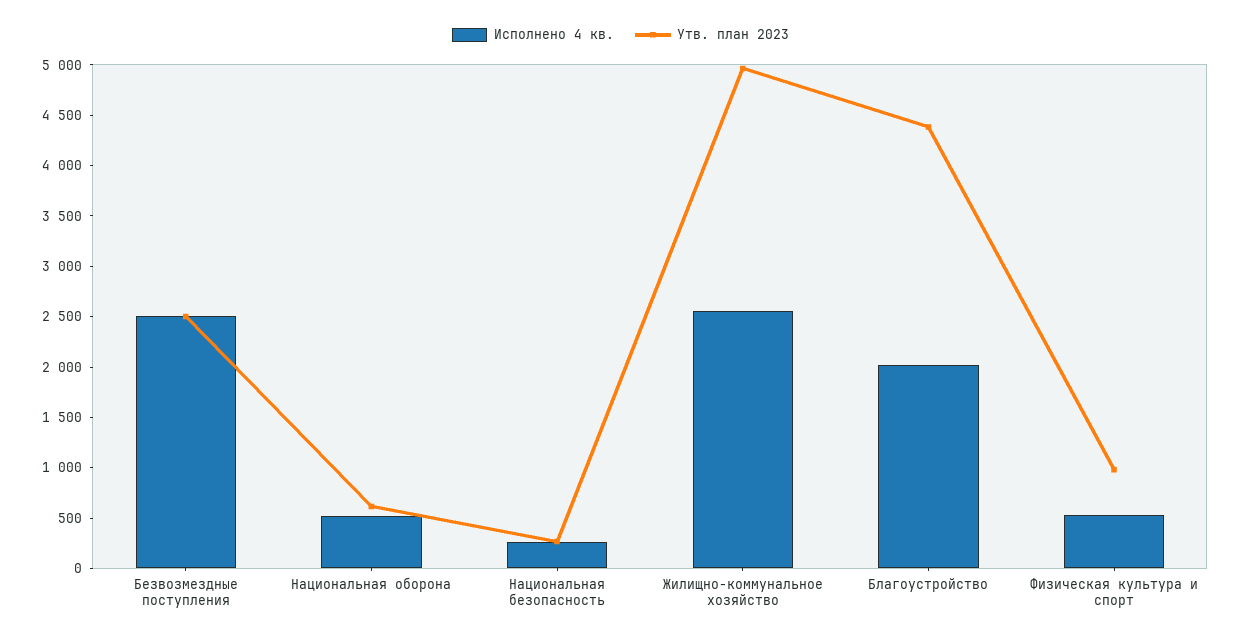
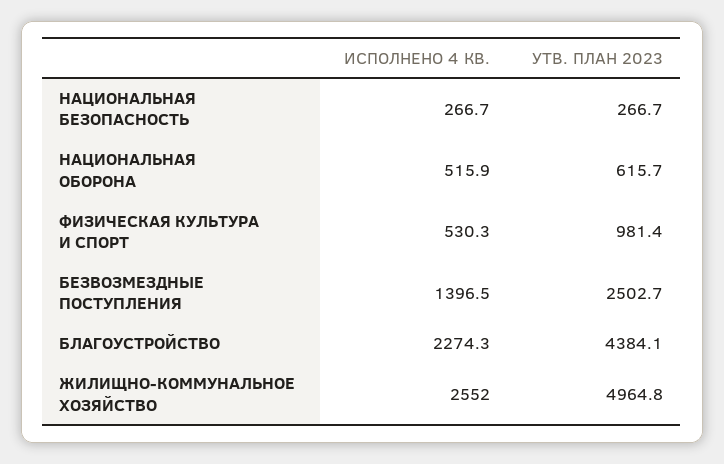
  {
    "Исполнено 4 кв.": {
-     "Безвозмездные поступления": 2500,
+     "Безвозмездные поступления": 1396.5,
      "Национальная оборона": 515.9,
      "Национальная безопасность": 266.7,
      "Жилищно-коммунальное хозяйство": 2552,
-     "Благоустройство": 2000,
+     "Благоустройство": 2274.3,
      "Физическая культура и спорт": 530.3
    },
    "Утв. план 2023": {
      "Безвозмездные поступления": 2502.7,
      "Национальная оборона": 615.7,
      "Национальная безопасность": 266.7,
      "Жилищно-коммунальное хозяйство": 4964.8,
      "Благоустройство": 4384.1,
      "Физическая культура и спорт": 981.4
    }
  }

